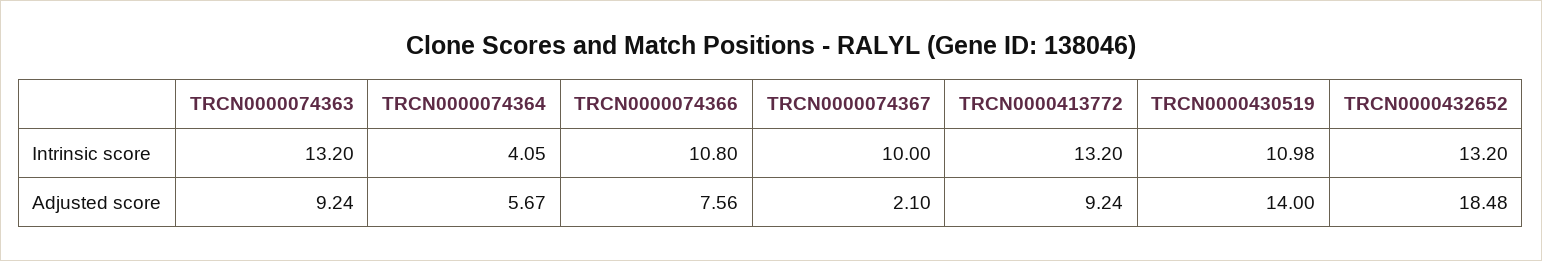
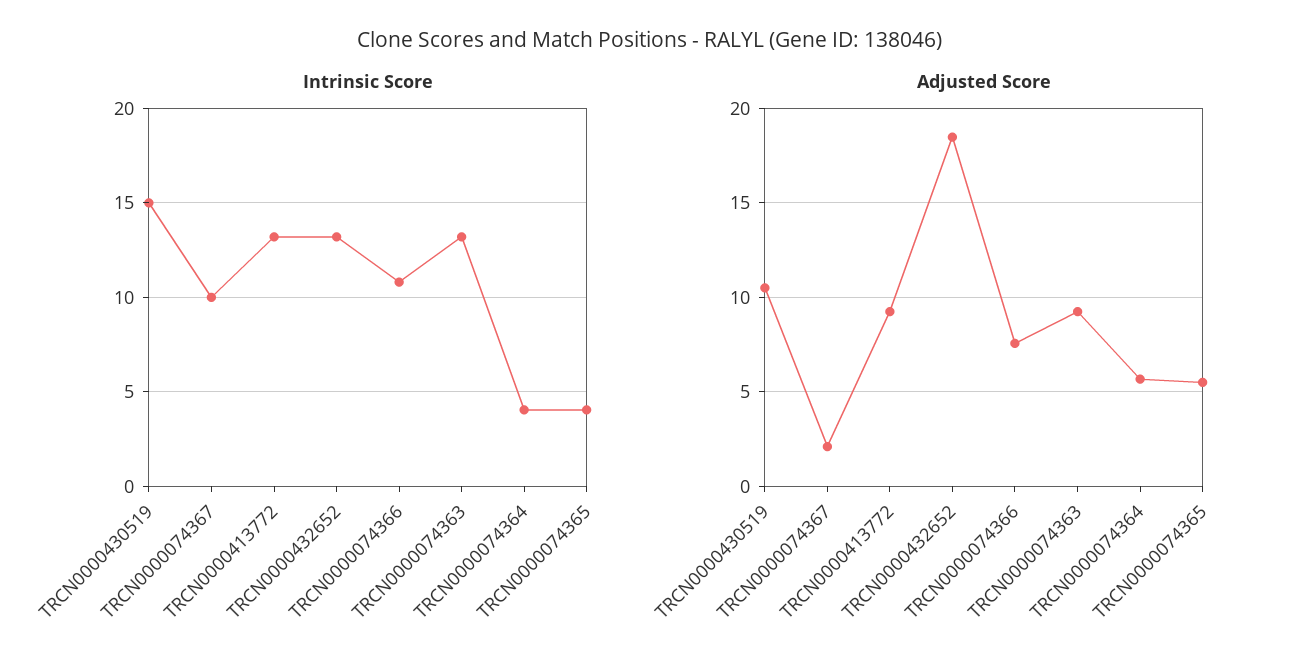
  {
    "Intrinsic score": {
      "TRCN0000074363": 13.2,
      "TRCN0000074364": 4.05,
      "TRCN0000074366": 10.8,
      "TRCN0000074367": 10,
      "TRCN0000413772": 13.2,
-     "TRCN0000430519": 10.98,
+     "TRCN0000430519": 15,
-     "TRCN0000432652": 13.2
+     "TRCN0000432652": 13.2,
+     "TRCN0000074365": 4
    },
    "Adjusted score": {
      "TRCN0000074363": 9.24,
      "TRCN0000074364": 5.67,
      "TRCN0000074366": 7.56,
      "TRCN0000074367": 2.1,
      "TRCN0000413772": 9.24,
-     "TRCN0000430519": 14,
+     "TRCN0000430519": 10.5,
-     "TRCN0000432652": 18.48
+     "TRCN0000432652": 18.48,
+     "TRCN0000074365": 5.5
    }
  }

